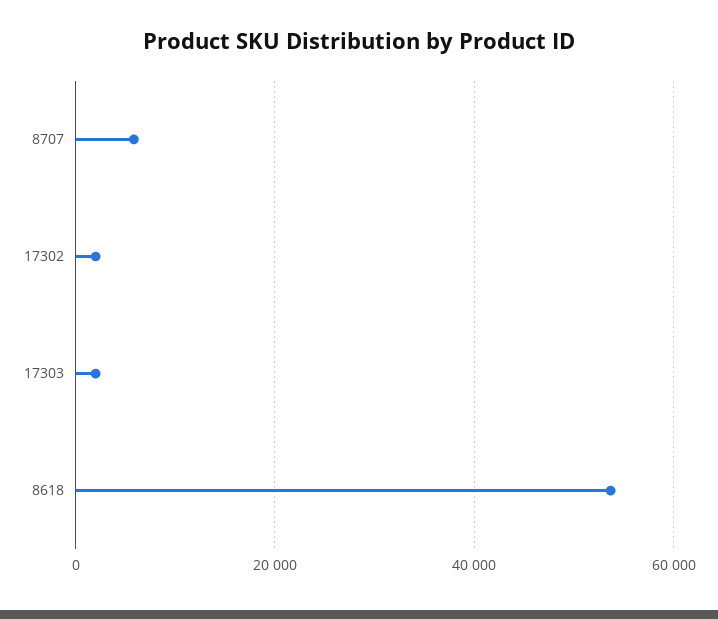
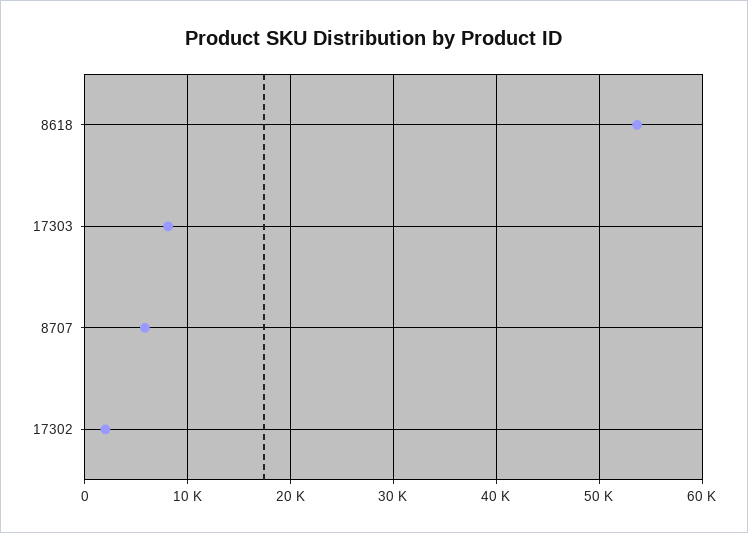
  {
    "8707": 6000,
    "17302": 2000,
-   "17303": 2000,
+   "17303": 8000,
    "8618": 54000
  }

